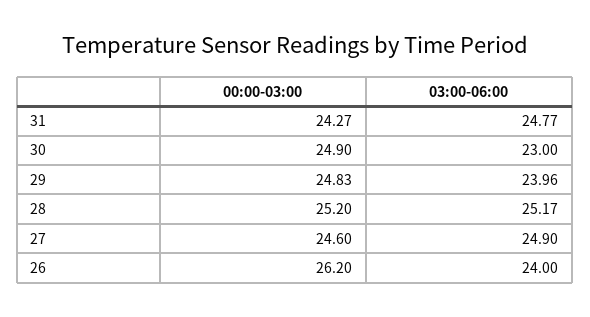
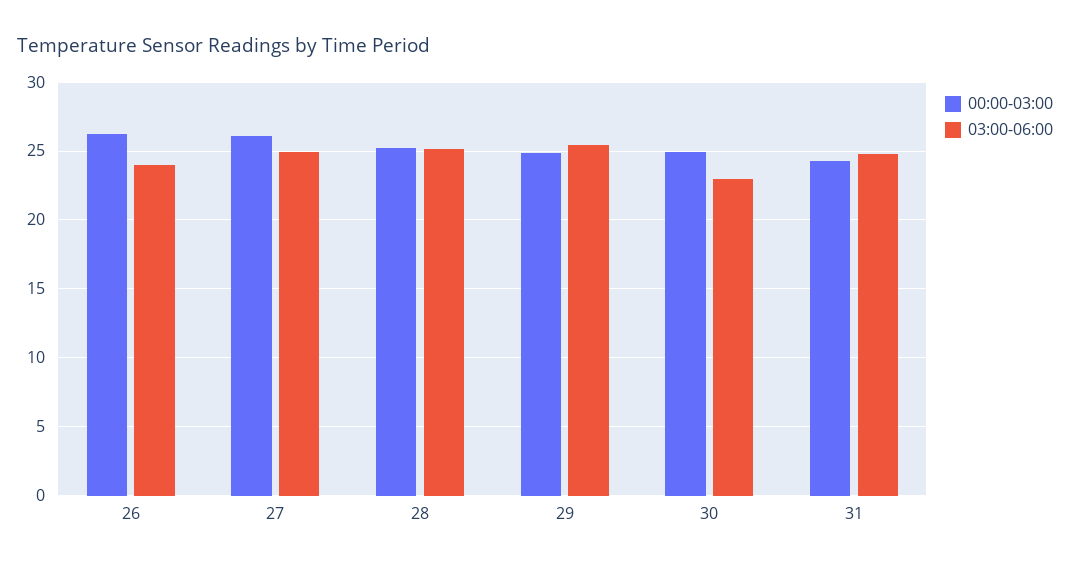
  {
    "00:00-03:00": {
      "31": 24.27,
      "30": 24.9,
      "29": 24.83,
      "28": 25.2,
-     "27": 24.6,
+     "27": 26,
      "26": 26.2
    },
    "03:00-06:00": {
      "31": 24.77,
      "30": 23,
-     "29": 23.96,
+     "29": 25.5,
      "28": 25.17,
      "27": 24.9,
      "26": 24
    }
  }

